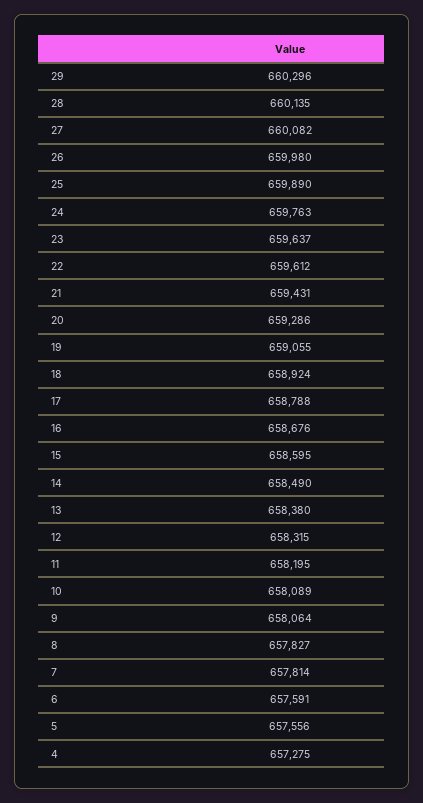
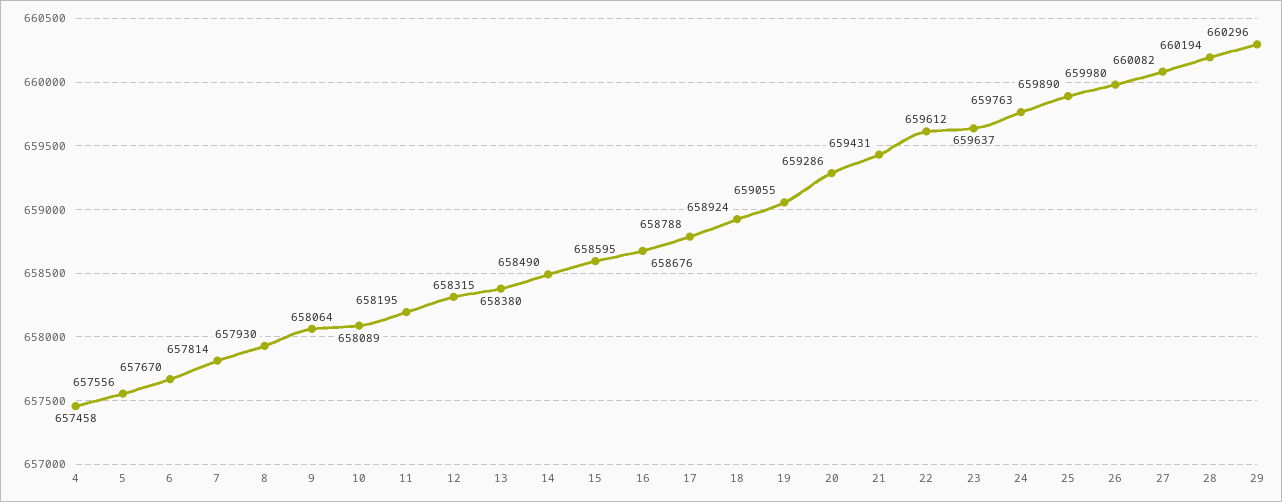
  {
    "29": 660296,
-   "28": 660135,
+   "28": 660194,
    "27": 660082,
    "26": 659980,
    "25": 659890,
    "24": 659763,
    "23": 659637,
    "22": 659612,
    "21": 659431,
    "20": 659286,
    "19": 659055,
    "18": 658924,
    "17": 658788,
    "16": 658676,
    "15": 658595,
    "14": 658490,
    "13": 658380,
    "12": 658315,
    "11": 658195,
    "10": 658089,
    "9": 658064,
-   "8": 657827,
+   "8": 657930,
    "7": 657814,
-   "6": 657591,
+   "6": 657670,
    "5": 657556,
-   "4": 657275
+   "4": 657458
  }

